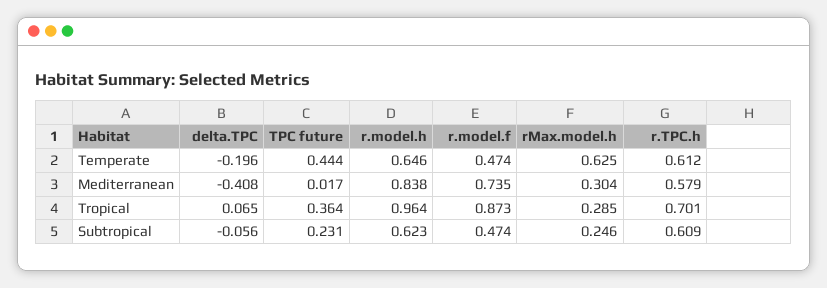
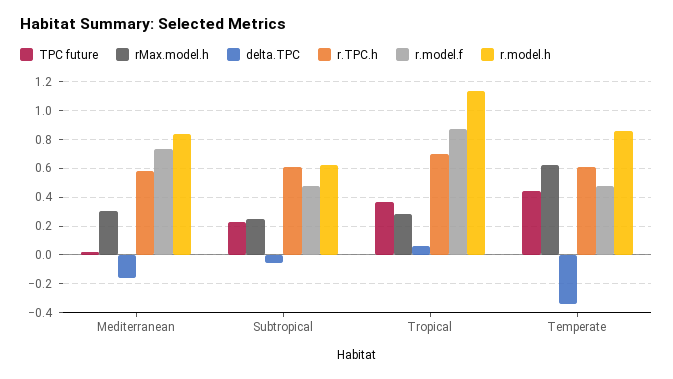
  {
    "delta.TPC": {
-     "Temperate": -0.196,
+     "Temperate": -0.35,
-     "Mediterranean": -0.408,
+     "Mediterranean": -0.15,
      "Tropical": 0.065,
      "Subtropical": -0.056
    },
    "TPC future": {
      "Temperate": 0.444,
      "Mediterranean": 0.017,
      "Tropical": 0.364,
      "Subtropical": 0.231
    },
    "r.model.h": {
-     "Temperate": 0.646,
+     "Temperate": 0.85,
      "Mediterranean": 0.838,
-     "Tropical": 0.964,
+     "Tropical": 1.15,
      "Subtropical": 0.623
    },
    "r.model.f": {
      "Temperate": 0.474,
      "Mediterranean": 0.735,
      "Tropical": 0.873,
      "Subtropical": 0.474
    },
    "rMax.model.h": {
      "Temperate": 0.625,
      "Mediterranean": 0.304,
      "Tropical": 0.285,
      "Subtropical": 0.246
    },
    "r.TPC.h": {
      "Temperate": 0.612,
      "Mediterranean": 0.579,
      "Tropical": 0.701,
      "Subtropical": 0.609
    }
  }

